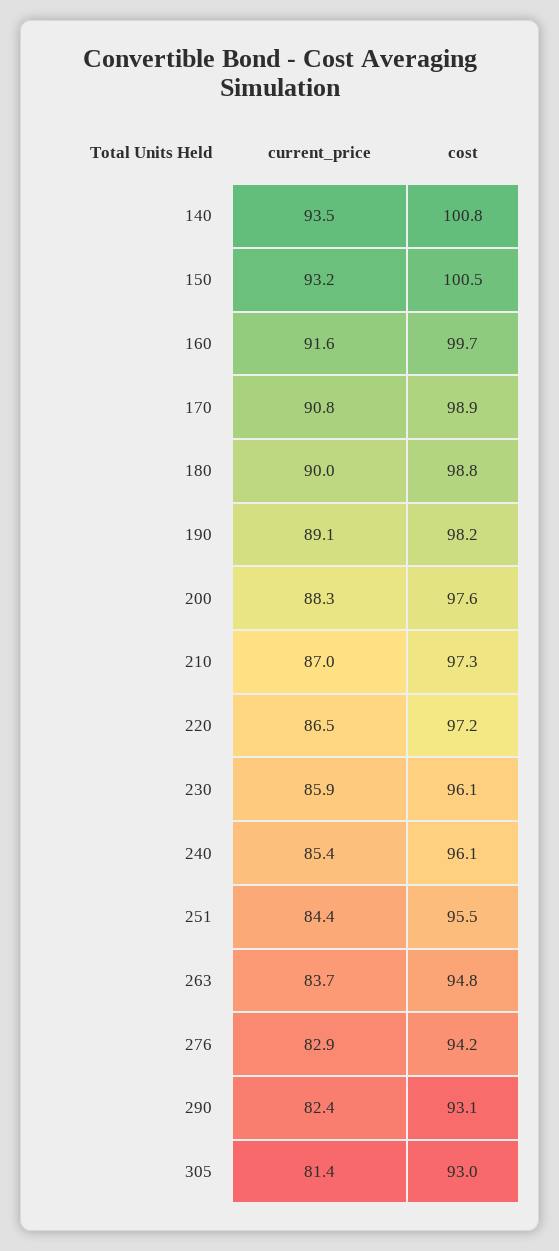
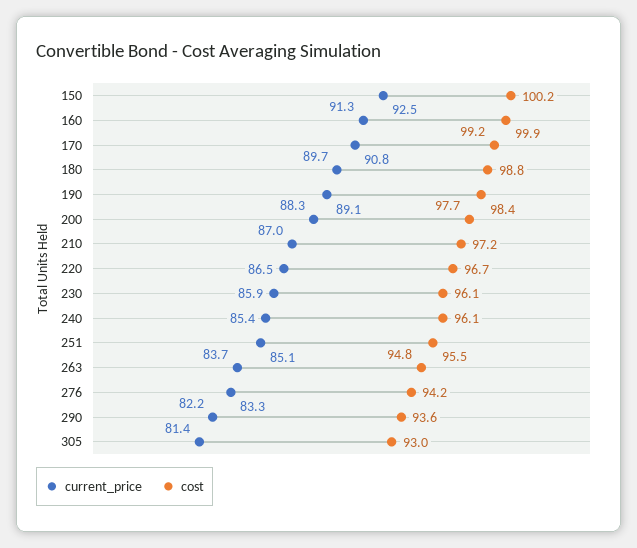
  {
    "current_price": {
-     "140": 93.5,
-     "150": 93.2,
+     "150": 92.5,
-     "160": 91.6,
+     "160": 91.3,
      "170": 90.8,
-     "180": 90,
+     "180": 89.7,
      "190": 89.1,
      "200": 88.3,
      "210": 87,
      "220": 86.5,
      "230": 85.9,
      "240": 85.4,
-     "251": 84.4,
+     "251": 85.1,
      "263": 83.7,
-     "276": 82.9,
+     "276": 83.3,
-     "290": 82.4,
+     "290": 82.2,
      "305": 81.4
    },
    "cost": {
-     "140": 100.8,
-     "150": 100.5,
+     "150": 100.2,
-     "160": 99.7,
+     "160": 99.9,
-     "170": 98.9,
+     "170": 99.2,
      "180": 98.8,
-     "190": 98.2,
+     "190": 98.4,
-     "200": 97.6,
+     "200": 97.7,
-     "210": 97.3,
+     "210": 97.2,
-     "220": 97.2,
+     "220": 96.7,
      "230": 96.1,
      "240": 96.1,
      "251": 95.5,
      "263": 94.8,
      "276": 94.2,
-     "290": 93.1,
+     "290": 93.6,
      "305": 93
    }
  }

